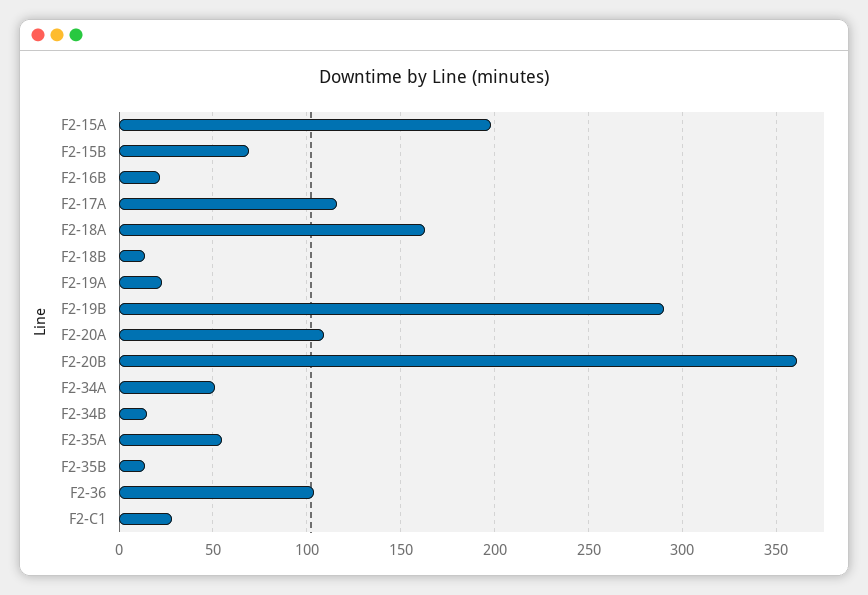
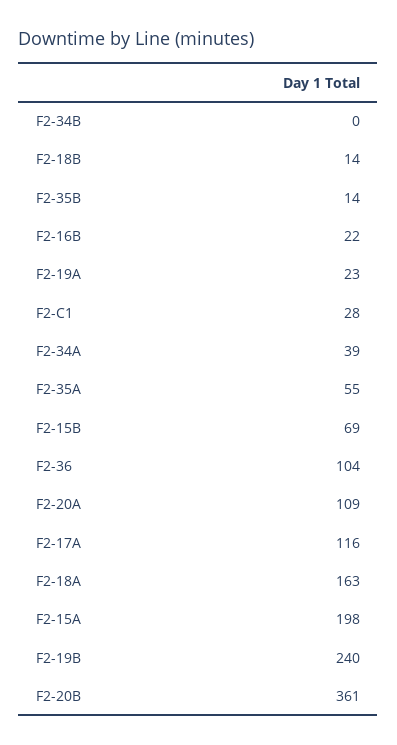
  {
    "F2-15A": 198,
    "F2-15B": 69,
    "F2-16B": 22,
    "F2-17A": 116,
    "F2-18A": 163,
    "F2-18B": 14,
    "F2-19A": 23,
-   "F2-19B": 290,
+   "F2-19B": 240,
    "F2-20A": 109,
    "F2-20B": 361,
-   "F2-34A": 50,
+   "F2-34A": 39,
-   "F2-34B": 15,
+   "F2-34B": 0,
    "F2-35A": 55,
    "F2-35B": 14,
    "F2-36": 104,
    "F2-C1": 28
  }

